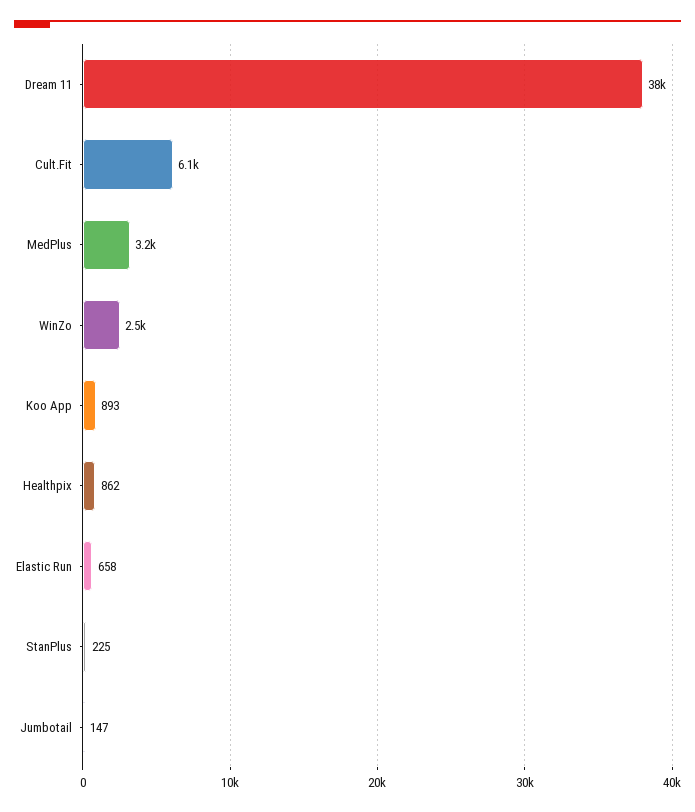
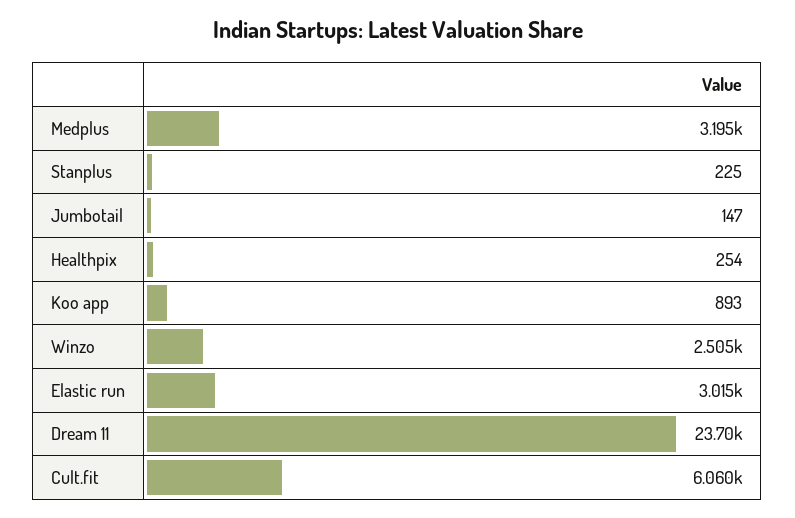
  {
-   "Dream 11": 38000,
+   "Dream 11": 23700,
    "Cult.Fit": 6060,
    "MedPlus": 3195,
    "WinZo": 2505,
    "Koo App": 893,
-   "Healthpix": 862,
+   "Healthpix": 254,
-   "Elastic Run": 658,
+   "Elastic Run": 3015,
    "StanPlus": 225,
    "Jumbotail": 147
  }

